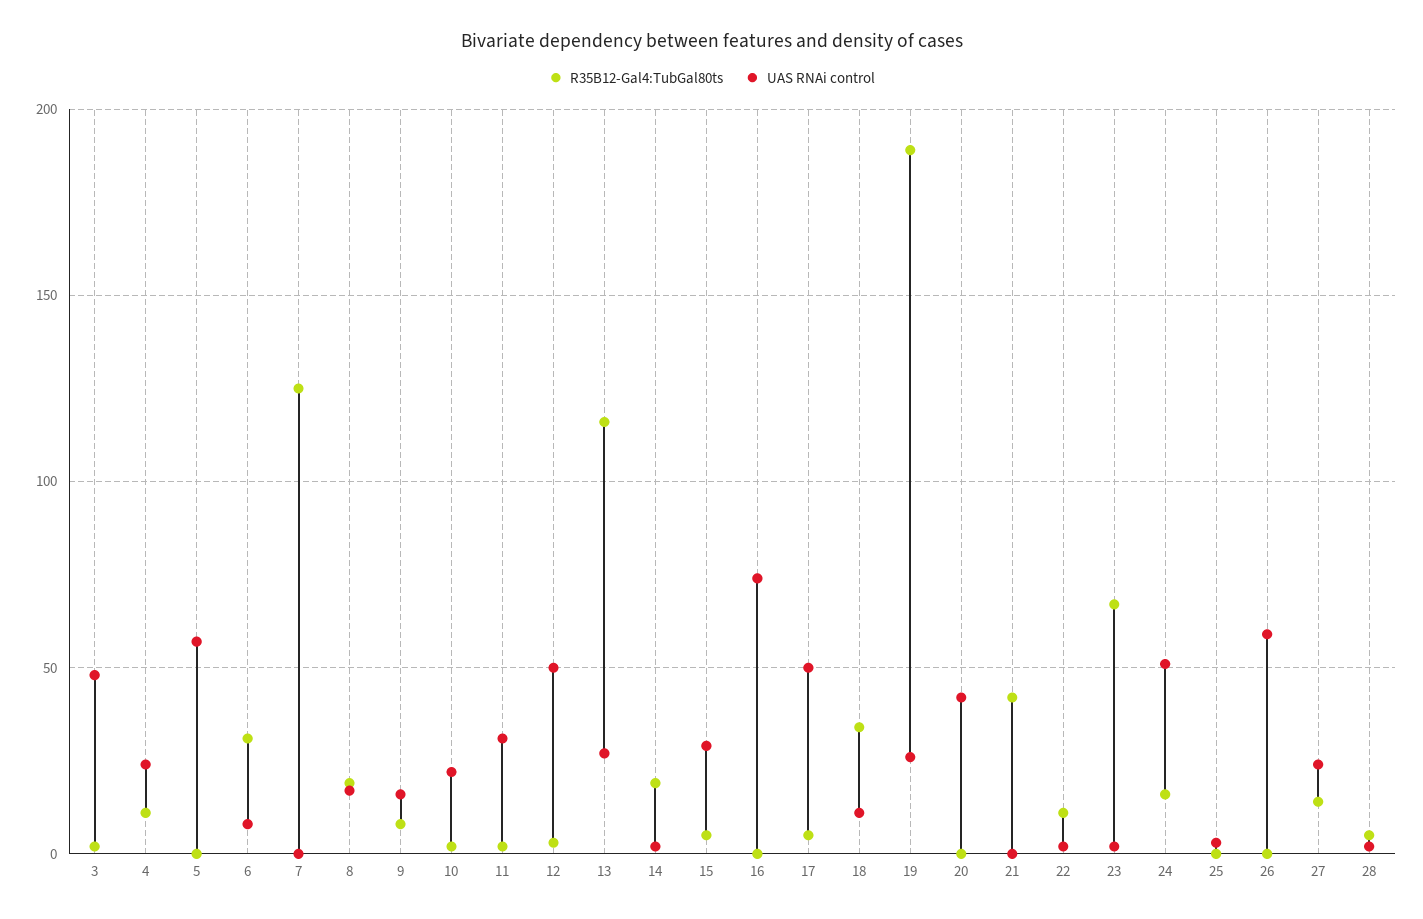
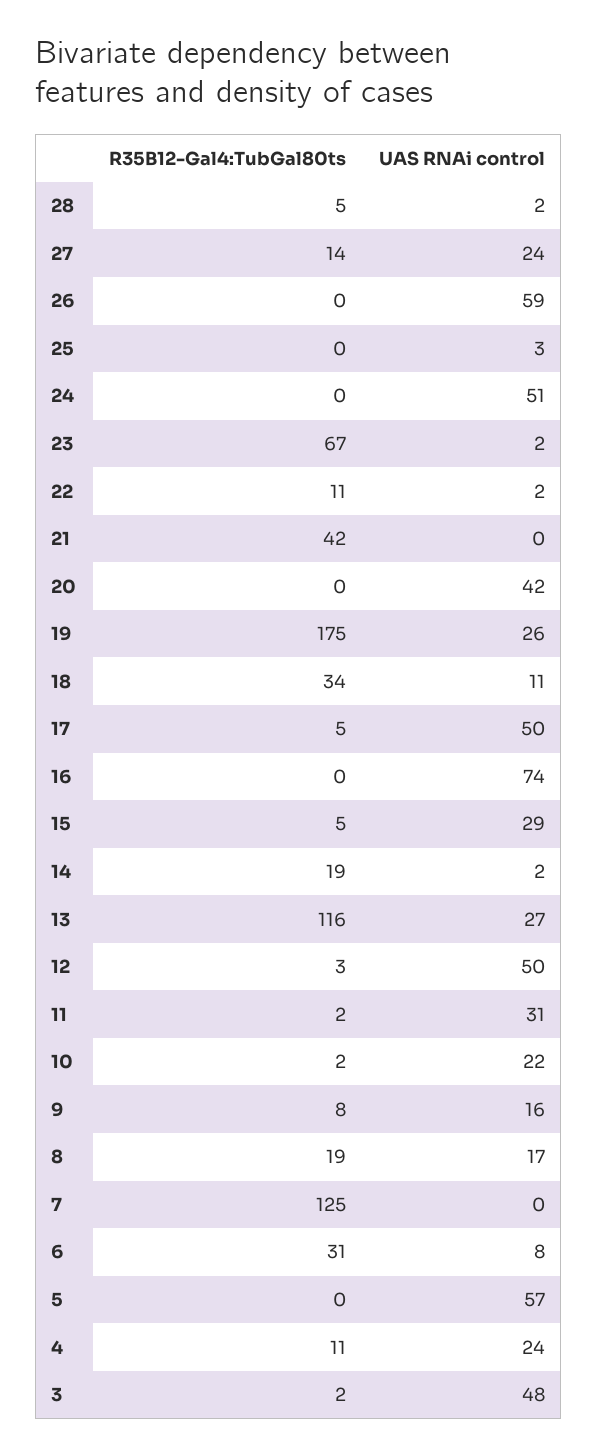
  {
    "R35B12-Gal4:TubGal80ts": {
      "3": 2,
      "4": 11,
      "5": 0,
      "6": 31,
      "7": 125,
      "8": 19,
      "9": 8,
      "10": 2,
      "11": 2,
      "12": 3,
      "13": 116,
      "14": 19,
      "15": 5,
      "16": 0,
      "17": 5,
      "18": 34,
-     "19": 190,
+     "19": 175,
      "20": 0,
      "21": 42,
      "22": 11,
      "23": 67,
-     "24": 15,
+     "24": 0,
      "25": 0,
      "26": 0,
      "27": 14,
      "28": 5
    },
    "UAS RNAi control": {
      "3": 48,
      "4": 24,
      "5": 57,
      "6": 8,
      "7": 0,
      "8": 17,
      "9": 16,
      "10": 22,
      "11": 31,
      "12": 50,
      "13": 27,
      "14": 2,
      "15": 29,
      "16": 74,
      "17": 50,
      "18": 11,
      "19": 26,
      "20": 42,
      "21": 0,
      "22": 2,
      "23": 2,
      "24": 51,
      "25": 3,
      "26": 59,
      "27": 24,
      "28": 2
    }
  }

